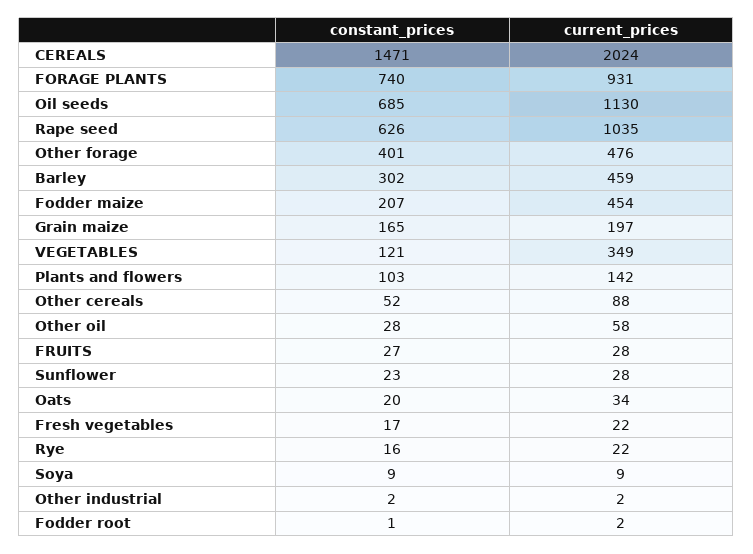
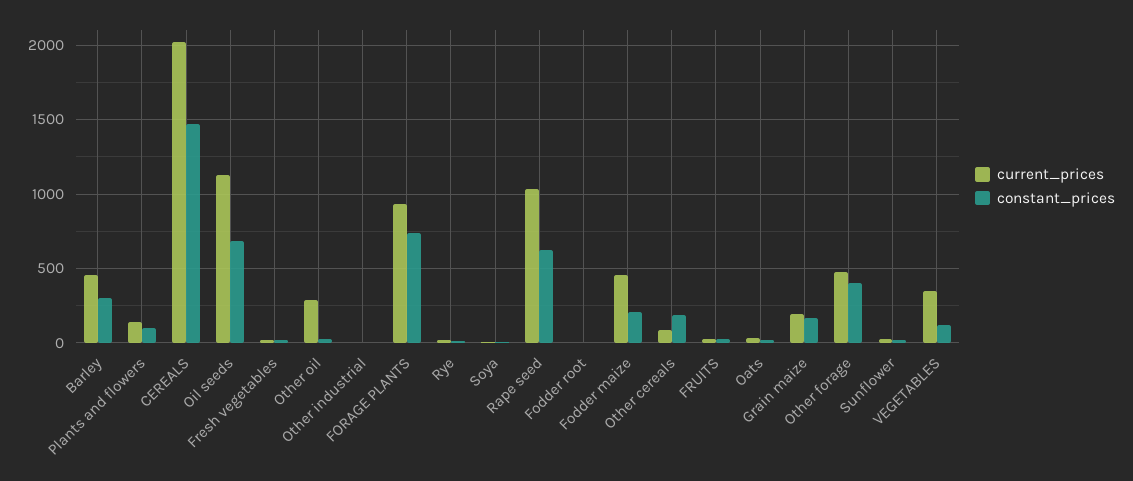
  {
    "constant_prices": {
      "CEREALS": 1471,
      "FORAGE PLANTS": 740,
      "Oil seeds": 685,
      "Rape seed": 626,
      "Other forage": 401,
      "Barley": 302,
      "Fodder maize": 207,
      "Grain maize": 165,
      "VEGETABLES": 121,
      "Plants and flowers": 103,
-     "Other cereals": 52,
+     "Other cereals": 200,
      "Other oil": 28,
      "FRUITS": 27,
      "Sunflower": 23,
      "Oats": 20,
      "Fresh vegetables": 17,
      "Rye": 16,
      "Soya": 9,
      "Other industrial": 2,
      "Fodder root": 1
    },
    "current_prices": {
      "CEREALS": 2024,
      "FORAGE PLANTS": 931,
      "Oil seeds": 1130,
      "Rape seed": 1035,
      "Other forage": 476,
      "Barley": 459,
      "Fodder maize": 454,
      "Grain maize": 197,
      "VEGETABLES": 349,
      "Plants and flowers": 142,
      "Other cereals": 88,
-     "Other oil": 58,
+     "Other oil": 300,
      "FRUITS": 28,
      "Sunflower": 28,
      "Oats": 34,
      "Fresh vegetables": 22,
      "Rye": 22,
      "Soya": 9,
      "Other industrial": 2,
      "Fodder root": 2
    }
  }

